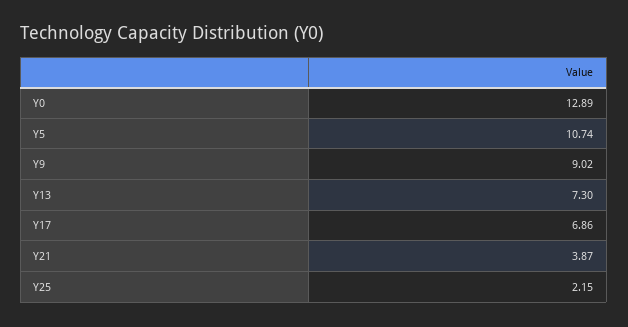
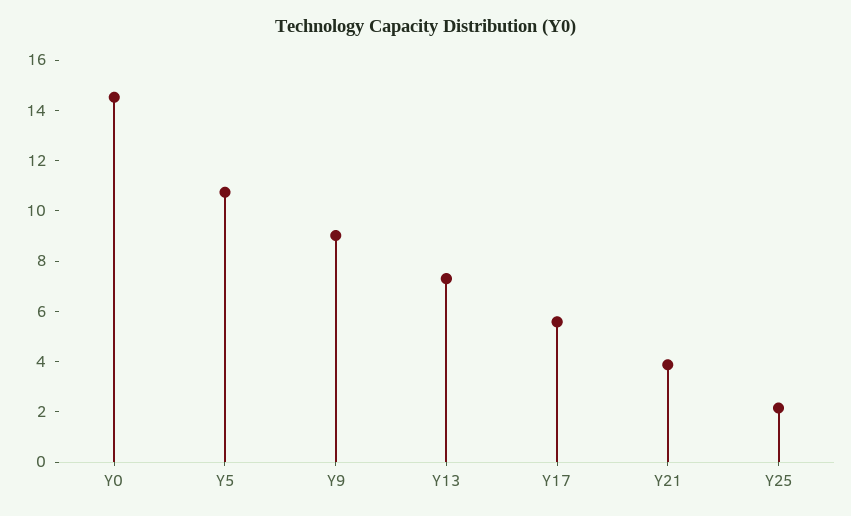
  {
-   "Y0": 12.89,
+   "Y0": 14.5,
    "Y5": 10.74,
    "Y9": 9.02,
    "Y13": 7.3,
-   "Y17": 6.86,
+   "Y17": 5.5,
    "Y21": 3.87,
    "Y25": 2.15
  }

